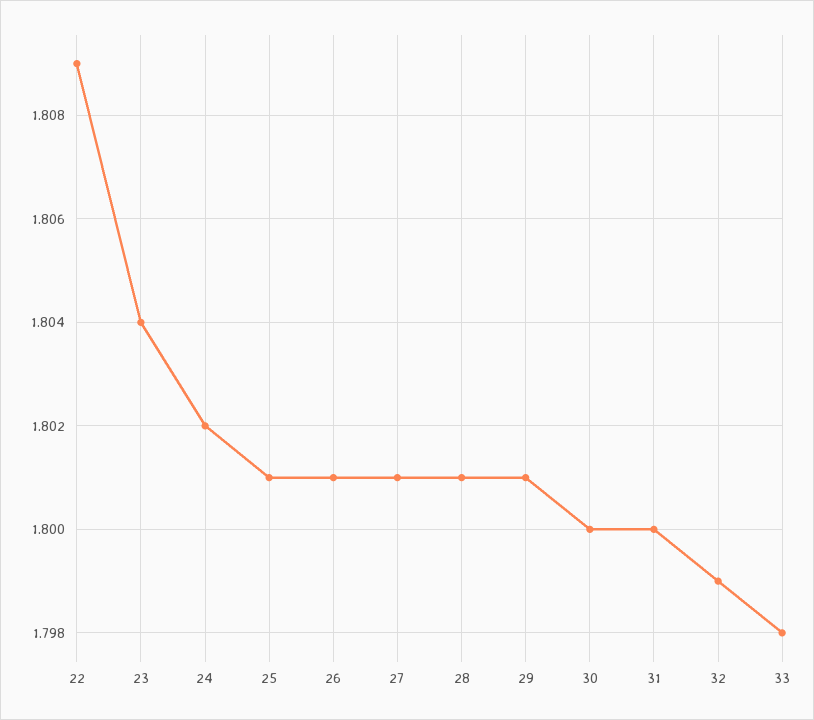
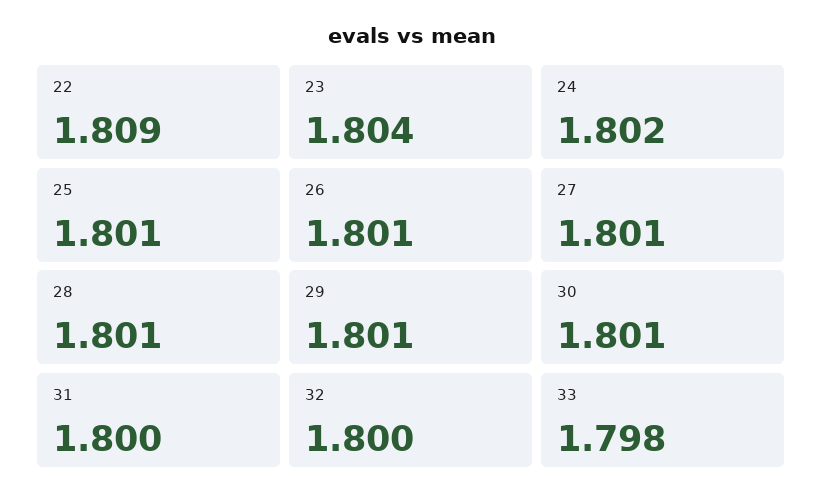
  {
    "22": 1.809,
    "23": 1.804,
    "24": 1.802,
    "25": 1.801,
    "26": 1.801,
    "27": 1.801,
    "28": 1.801,
    "29": 1.801,
-   "30": 1.8,
+   "30": 1.801,
    "31": 1.8,
-   "32": 1.799,
+   "32": 1.8,
    "33": 1.798
  }

